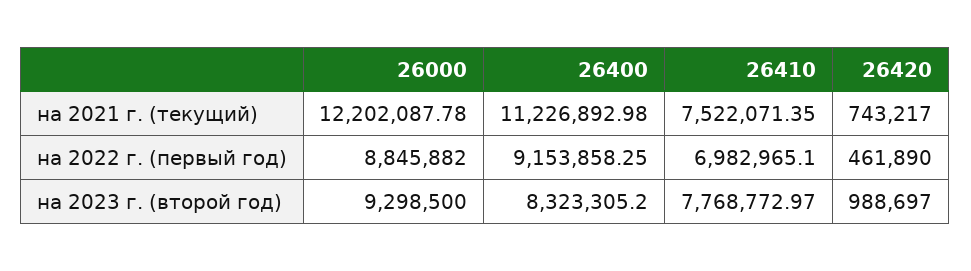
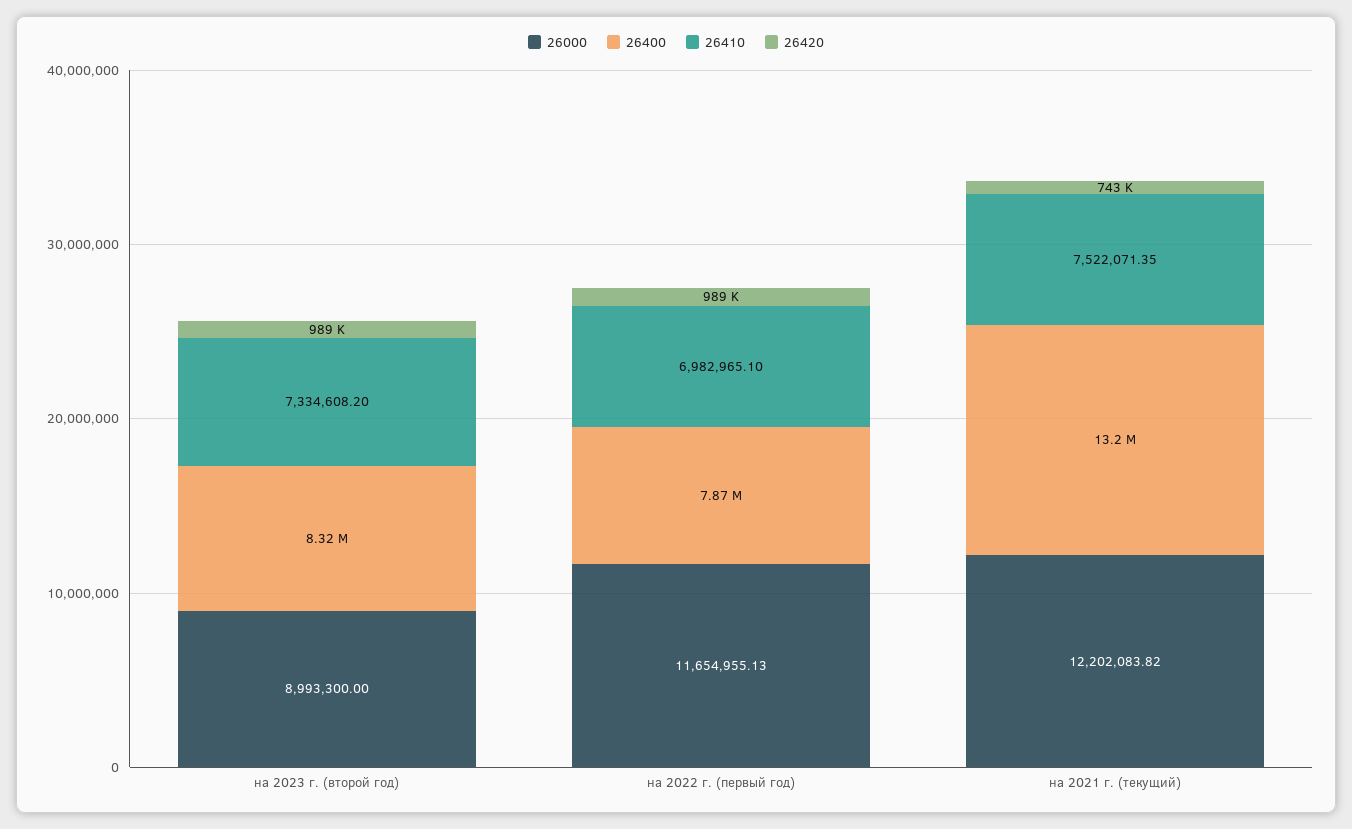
  {
    "26000": {
-     "на 2021 г. (текущий)": 12202087.78,
+     "на 2021 г. (текущий)": 12202083.82,
-     "на 2022 г. (первый год)": 8845882,
+     "на 2022 г. (первый год)": 11654955.13,
-     "на 2023 г. (второй год)": 9298500
+     "на 2023 г. (второй год)": 8993300
    },
    "26400": {
-     "на 2021 г. (текущий)": 11226892.98,
+     "на 2021 г. (текущий)": 13200000,
-     "на 2022 г. (первый год)": 9153858.25,
+     "на 2022 г. (первый год)": 7870000,
      "на 2023 г. (второй год)": 8323305.2
    },
    "26410": {
      "на 2021 г. (текущий)": 7522071.35,
      "на 2022 г. (первый год)": 6982965.1,
-     "на 2023 г. (второй год)": 7768772.97
+     "на 2023 г. (второй год)": 7334608.2
    },
    "26420": {
      "на 2021 г. (текущий)": 743217,
-     "на 2022 г. (первый год)": 461890,
+     "на 2022 г. (первый год)": 989000,
      "на 2023 г. (второй год)": 988697
    }
  }

